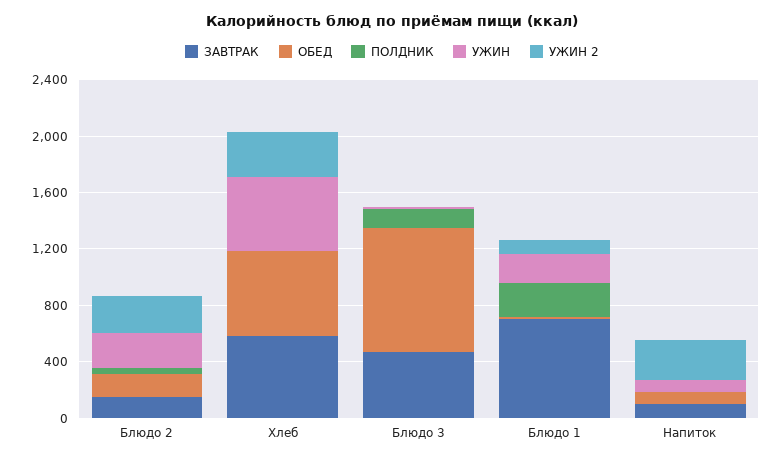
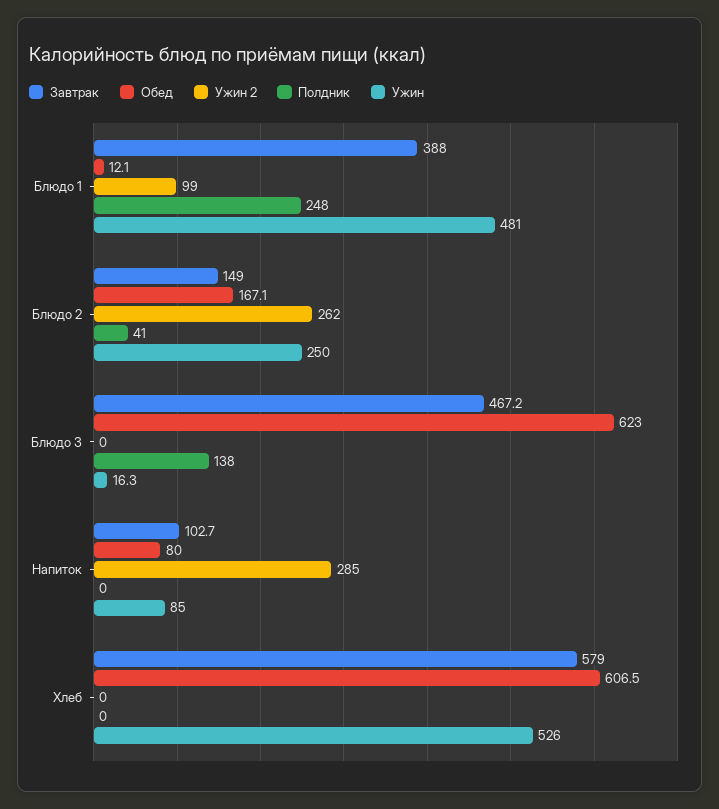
  {
    "ЗАВТРАК": {
      "Блюдо 2": 149,
      "Хлеб": 579,
      "Блюдо 3": 467.2,
-     "Блюдо 1": 700,
+     "Блюдо 1": 388,
      "Напиток": 102.7
    },
    "ОБЕД": {
      "Блюдо 2": 167.1,
      "Хлеб": 606.5,
-     "Блюдо 3": 900,
+     "Блюдо 3": 623,
      "Блюдо 1": 12.1,
      "Напиток": 80
    },
    "ПОЛДНИК": {
      "Блюдо 2": 41,
      "Хлеб": 0,
      "Блюдо 3": 138,
      "Блюдо 1": 248,
      "Напиток": 0
    },
    "УЖИН": {
      "Блюдо 2": 250,
      "Хлеб": 526,
      "Блюдо 3": 16.3,
-     "Блюдо 1": 200,
+     "Блюдо 1": 481,
      "Напиток": 85
    },
    "УЖИН 2": {
      "Блюдо 2": 262,
-     "Хлеб": 300,
+     "Хлеб": 0,
      "Блюдо 3": 0,
      "Блюдо 1": 99,
      "Напиток": 285
    }
  }

